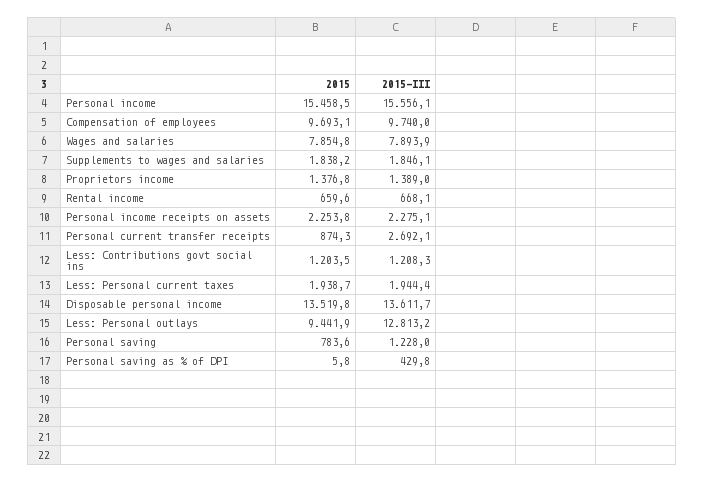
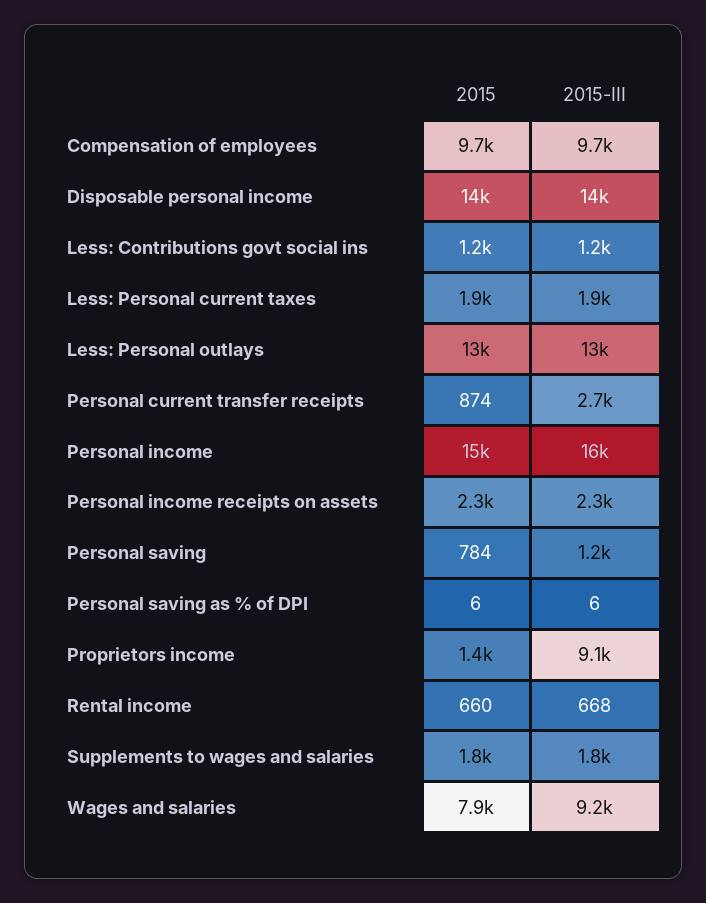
  {
    "2015": {
      "Personal income": 15458.5,
      "Compensation of employees": 9693.1,
      "Wages and salaries": 7854.8,
      "Supplements to wages and salaries": 1838.2,
      "Proprietors income": 1376.8,
      "Rental income": 659.6,
      "Personal income receipts on assets": 2253.8,
      "Personal current transfer receipts": 874.3,
      "Less: Contributions govt social ins": 1203.5,
      "Less: Personal current taxes": 1938.7,
      "Disposable personal income": 13519.8,
-     "Less: Personal outlays": 9441.9,
+     "Less: Personal outlays": 13000,
      "Personal saving": 783.6,
      "Personal saving as % of DPI": 5.8
    },
    "2015-III": {
      "Personal income": 15556.1,
      "Compensation of employees": 9740,
-     "Wages and salaries": 7893.9,
+     "Wages and salaries": 9200,
      "Supplements to wages and salaries": 1846.1,
-     "Proprietors income": 1389,
+     "Proprietors income": 9100,
      "Rental income": 668.1,
      "Personal income receipts on assets": 2275.1,
      "Personal current transfer receipts": 2692.1,
      "Less: Contributions govt social ins": 1208.3,
      "Less: Personal current taxes": 1944.4,
      "Disposable personal income": 13611.7,
      "Less: Personal outlays": 12813.2,
      "Personal saving": 1228,
-     "Personal saving as % of DPI": 429.8
+     "Personal saving as % of DPI": 6
    }
  }

